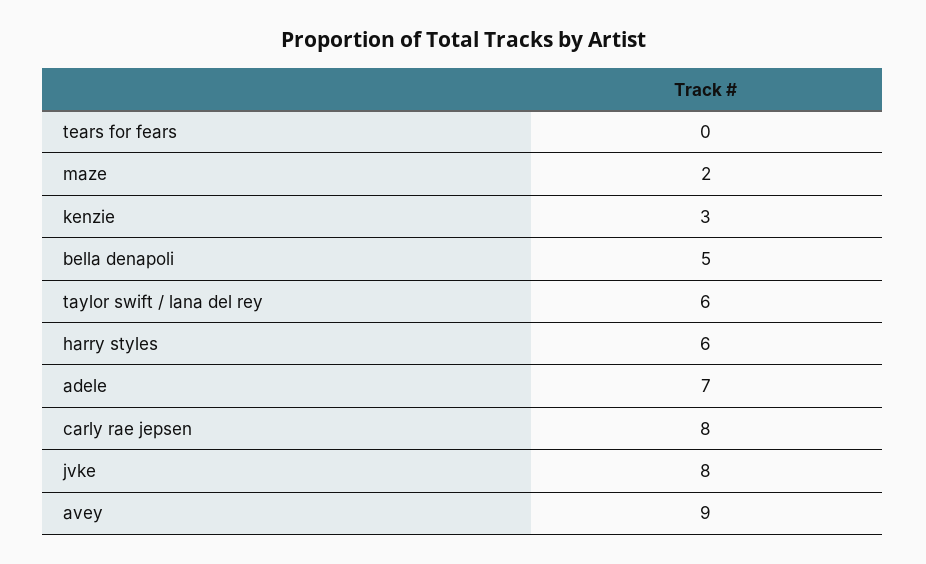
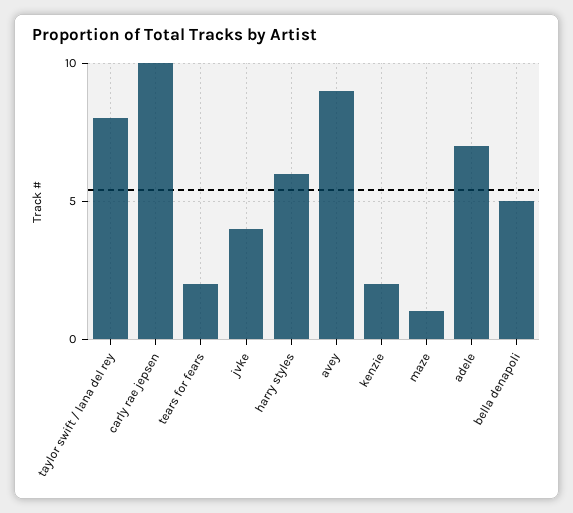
  {
-   "tears for fears": 0,
+   "tears for fears": 2,
-   "maze": 2,
+   "maze": 1,
-   "kenzie": 3,
+   "kenzie": 2,
    "bella denapoli": 5,
-   "taylor swift / lana del rey": 6,
+   "taylor swift / lana del rey": 8,
    "harry styles": 6,
    "adele": 7,
-   "carly rae jepsen": 8,
+   "carly rae jepsen": 10,
-   "jvke": 8,
+   "jvke": 4,
    "avey": 9
  }

